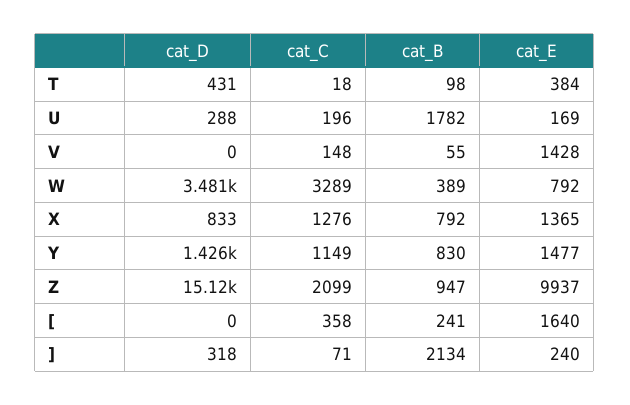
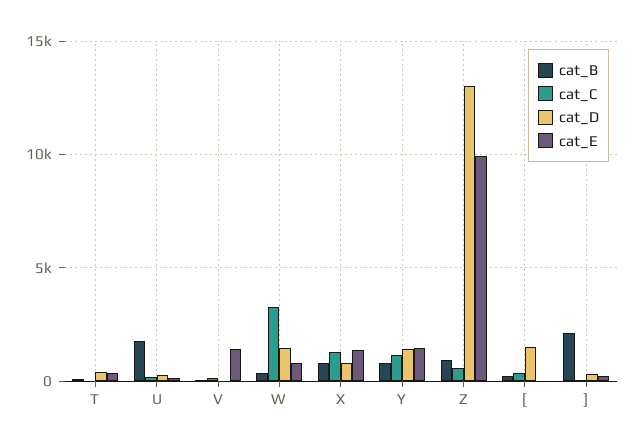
  {
    "cat_D": {
      "T": 431,
      "U": 288,
      "V": 0,
-     "W": 3481,
+     "W": 1500,
      "X": 833,
      "Y": 1426,
-     "Z": 15120,
+     "Z": 13000,
-     "[": 0,
+     "[": 1500,
      "]": 318
    },
    "cat_C": {
      "T": 18,
      "U": 196,
      "V": 148,
      "W": 3289,
      "X": 1276,
      "Y": 1149,
-     "Z": 2099,
+     "Z": 500,
      "[": 358,
      "]": 71
    },
    "cat_B": {
      "T": 98,
      "U": 1782,
      "V": 55,
      "W": 389,
      "X": 792,
      "Y": 830,
      "Z": 947,
      "[": 241,
      "]": 2134
    },
    "cat_E": {
      "T": 384,
      "U": 169,
      "V": 1428,
      "W": 792,
      "X": 1365,
      "Y": 1477,
      "Z": 9937,
-     "[": 1640,
+     "[": 0,
      "]": 240
    }
  }

